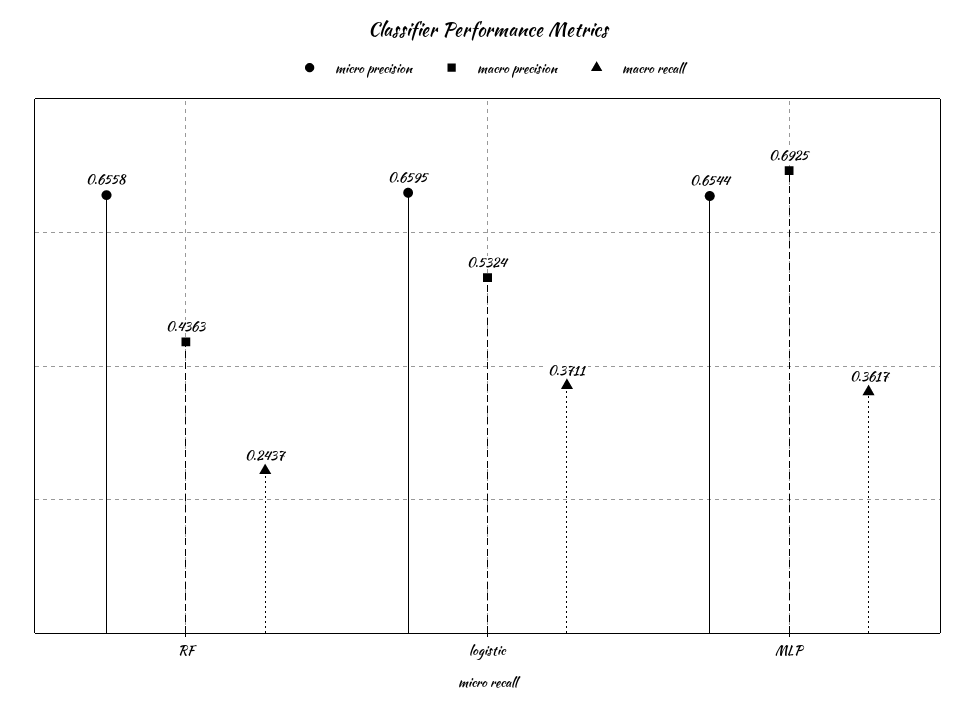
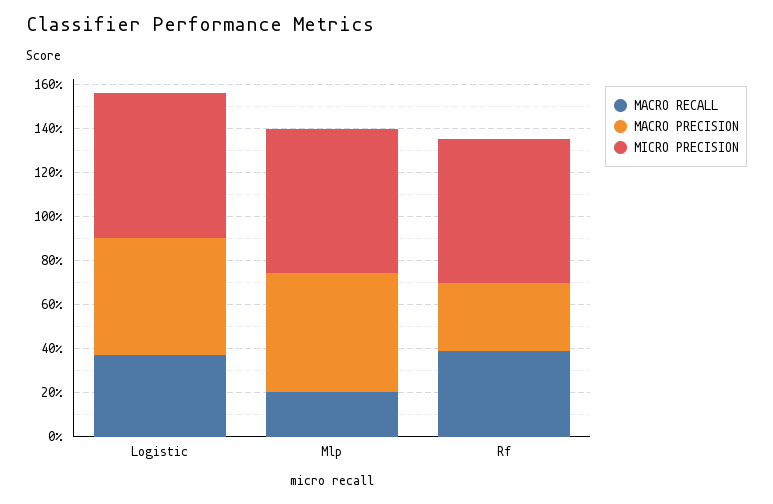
  {
    "micro precision": {
      "RF": 0.6558,
      "logistic": 0.6595,
      "MLP": 0.6544
    },
    "macro precision": {
-     "RF": 0.4363,
+     "RF": 0.3,
      "logistic": 0.5324,
-     "MLP": 0.6925
+     "MLP": 0.55
    },
    "macro recall": {
-     "RF": 0.2437,
+     "RF": 0.4,
      "logistic": 0.3711,
-     "MLP": 0.3617
+     "MLP": 0.2
    }
  }

